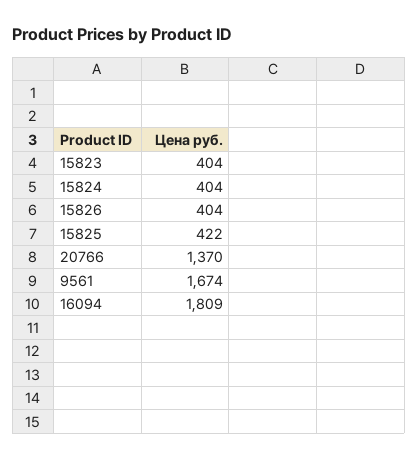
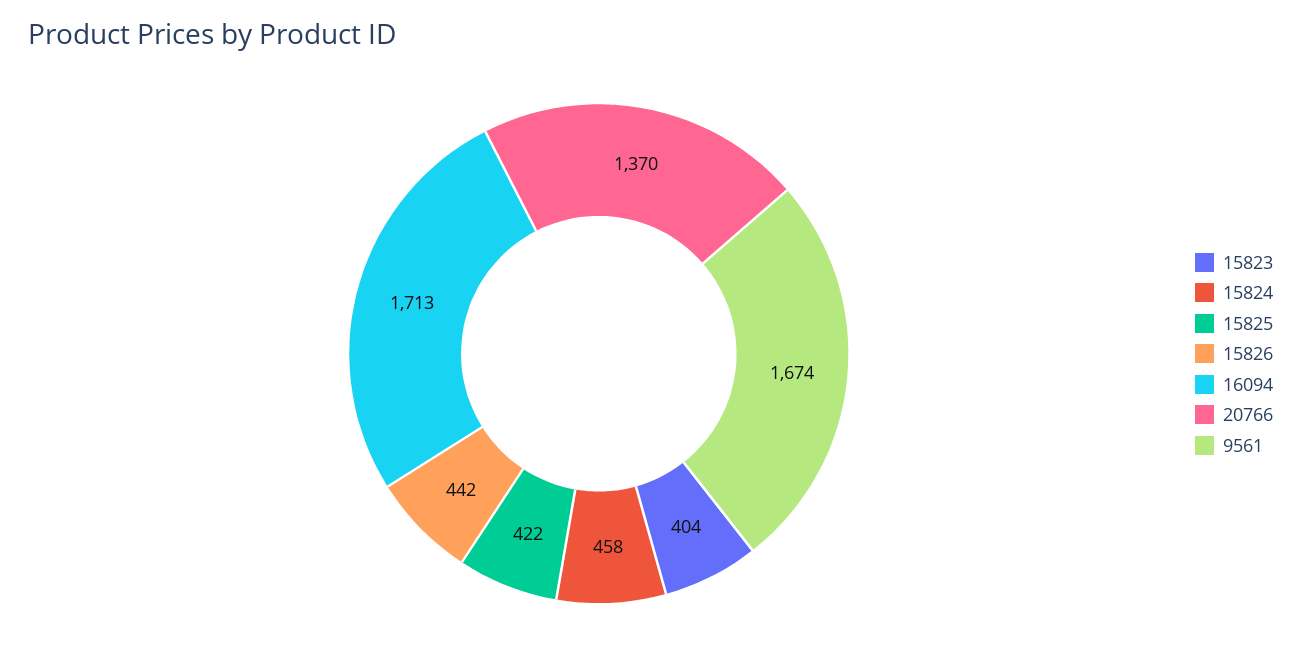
  {
    "15823": 404,
-   "15824": 404,
+   "15824": 458,
-   "15826": 404,
+   "15826": 442,
    "15825": 422,
    "20766": 1370,
    "9561": 1674,
-   "16094": 1809
+   "16094": 1713
  }

